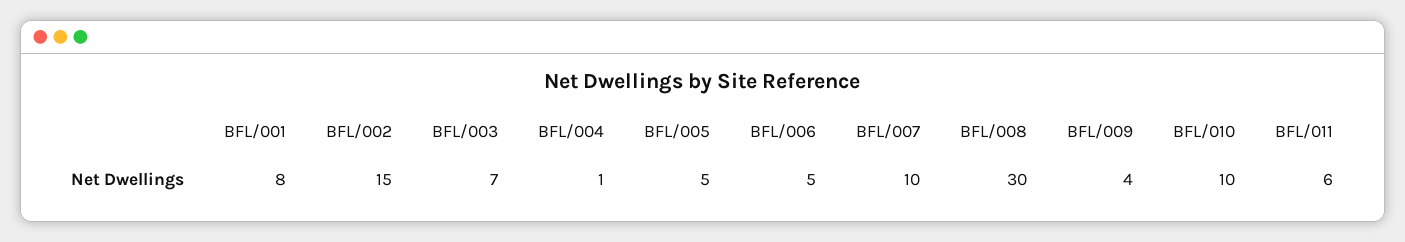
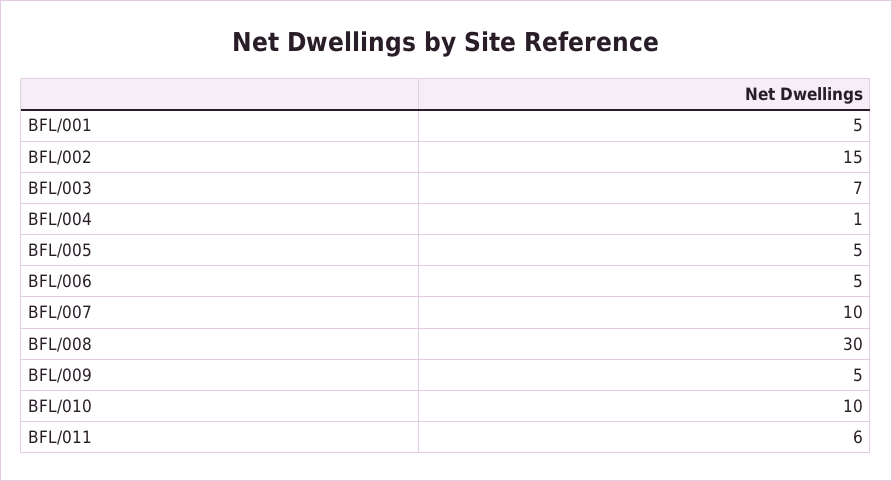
  {
-   "BFL/001": 8,
+   "BFL/001": 5,
    "BFL/002": 15,
    "BFL/003": 7,
    "BFL/004": 1,
    "BFL/005": 5,
    "BFL/006": 5,
    "BFL/007": 10,
    "BFL/008": 30,
-   "BFL/009": 4,
+   "BFL/009": 5,
    "BFL/010": 10,
    "BFL/011": 6
  }

